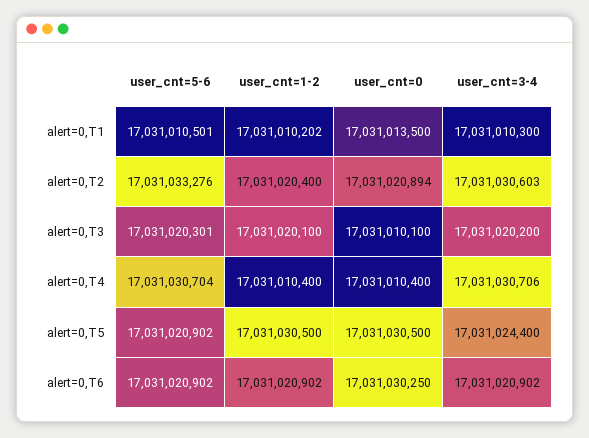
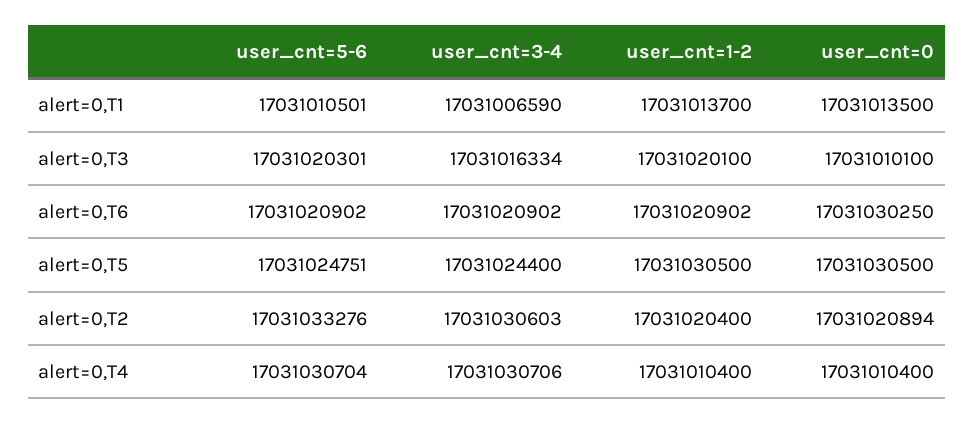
  {
    "user_cnt=5-6": {
      "alert=0,T1": 17031010501,
      "alert=0,T2": 17031033276,
      "alert=0,T3": 17031020301,
      "alert=0,T4": 17031030704,
-     "alert=0,T5": 17031020902,
+     "alert=0,T5": 17031024751,
      "alert=0,T6": 17031020902
    },
    "user_cnt=1-2": {
-     "alert=0,T1": 17031010202,
+     "alert=0,T1": 17031013700,
      "alert=0,T2": 17031020400,
      "alert=0,T3": 17031020100,
      "alert=0,T4": 17031010400,
      "alert=0,T5": 17031030500,
      "alert=0,T6": 17031020902
    },
    "user_cnt=0": {
      "alert=0,T1": 17031013500,
      "alert=0,T2": 17031020894,
      "alert=0,T3": 17031010100,
      "alert=0,T4": 17031010400,
      "alert=0,T5": 17031030500,
      "alert=0,T6": 17031030250
    },
    "user_cnt=3-4": {
-     "alert=0,T1": 17031010300,
+     "alert=0,T1": 17031006590,
      "alert=0,T2": 17031030603,
-     "alert=0,T3": 17031020200,
+     "alert=0,T3": 17031016334,
      "alert=0,T4": 17031030706,
      "alert=0,T5": 17031024400,
      "alert=0,T6": 17031020902
    }
  }

